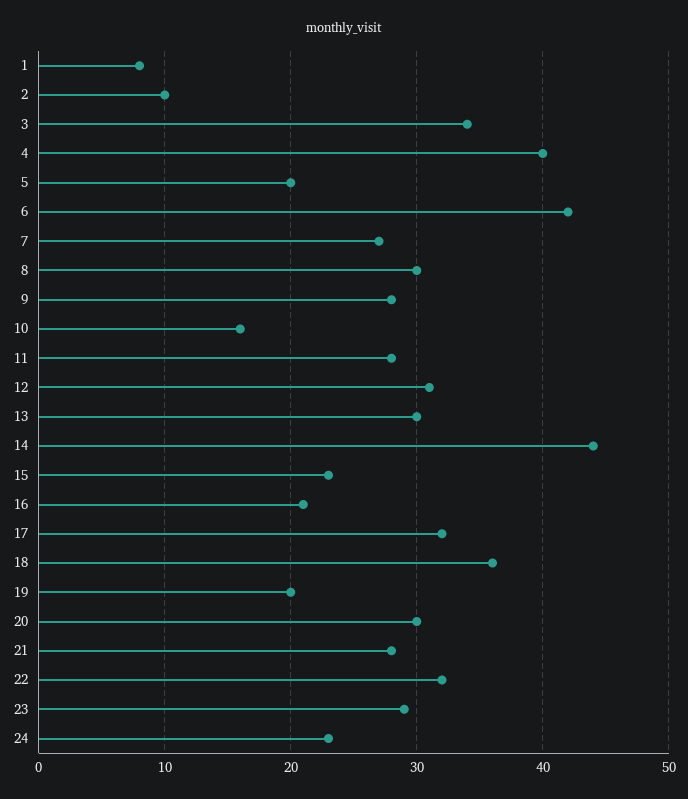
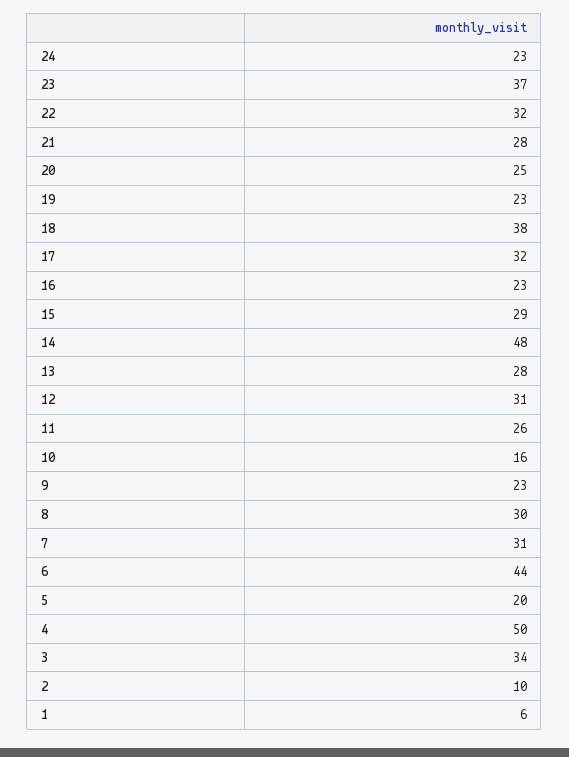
  {
-   "1": 8,
+   "1": 6,
    "2": 10,
    "3": 34,
-   "4": 40,
+   "4": 50,
    "5": 20,
-   "6": 42,
+   "6": 44,
-   "7": 27,
+   "7": 31,
    "8": 30,
-   "9": 28,
+   "9": 23,
    "10": 16,
-   "11": 28,
+   "11": 26,
    "12": 31,
-   "13": 30,
+   "13": 28,
-   "14": 44,
+   "14": 48,
-   "15": 23,
+   "15": 29,
-   "16": 21,
+   "16": 23,
    "17": 32,
-   "18": 36,
+   "18": 38,
-   "19": 20,
+   "19": 23,
-   "20": 30,
+   "20": 25,
    "21": 28,
    "22": 32,
-   "23": 29,
+   "23": 37,
    "24": 23
  }

